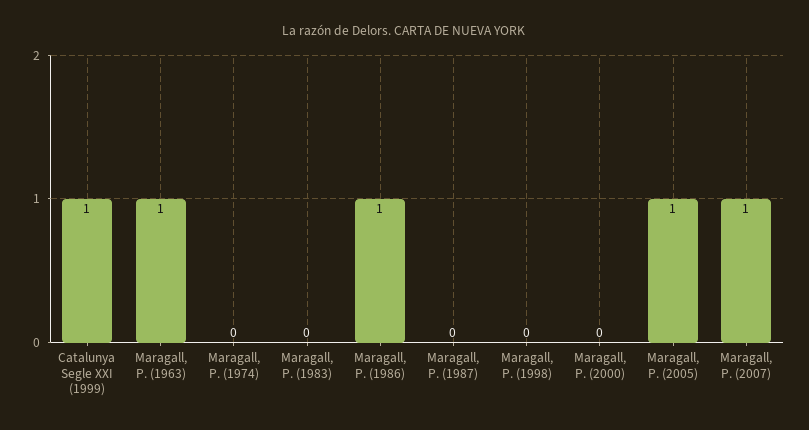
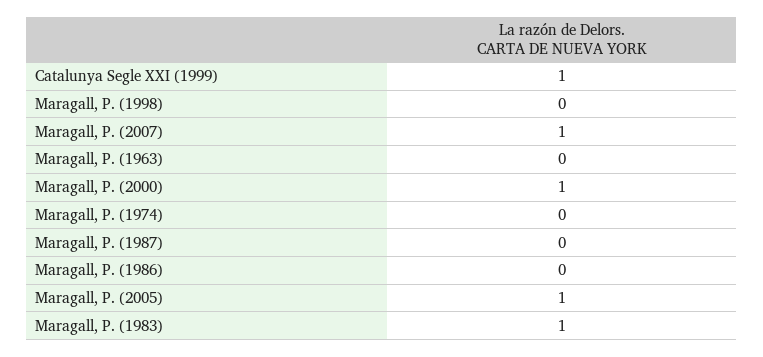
  {
    "Catalunya Segle XXI (1999)": 1,
-   "Maragall, P. (1963)": 1,
+   "Maragall, P. (1963)": 0,
    "Maragall, P. (1974)": 0,
-   "Maragall, P. (1983)": 0,
+   "Maragall, P. (1983)": 1,
-   "Maragall, P. (1986)": 1,
+   "Maragall, P. (1986)": 0,
    "Maragall, P. (1987)": 0,
    "Maragall, P. (1998)": 0,
-   "Maragall, P. (2000)": 0,
+   "Maragall, P. (2000)": 1,
    "Maragall, P. (2005)": 1,
    "Maragall, P. (2007)": 1
  }

